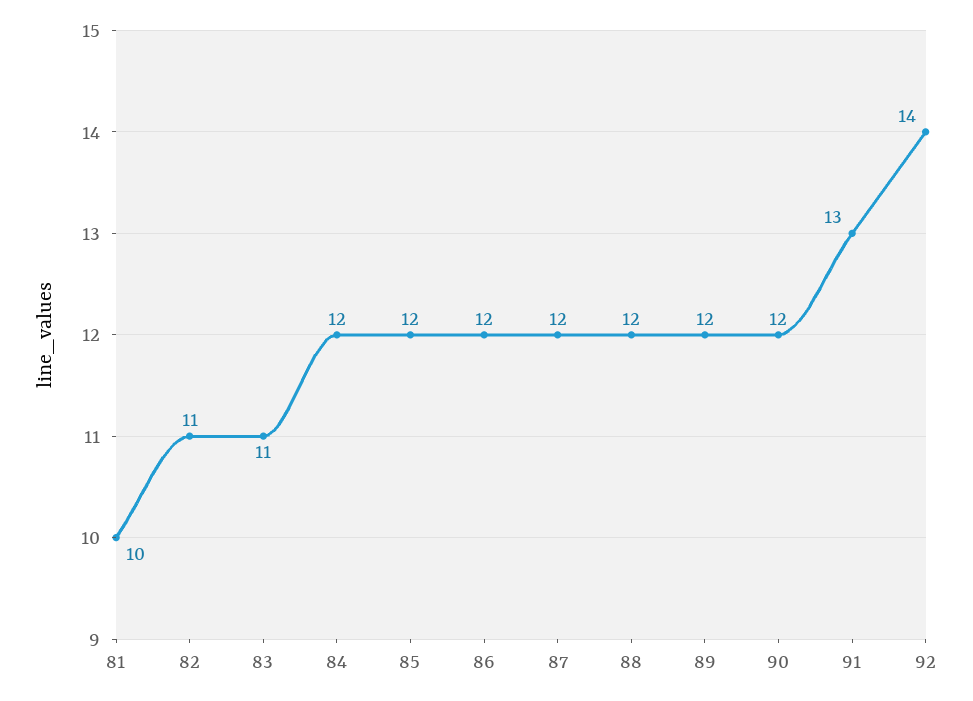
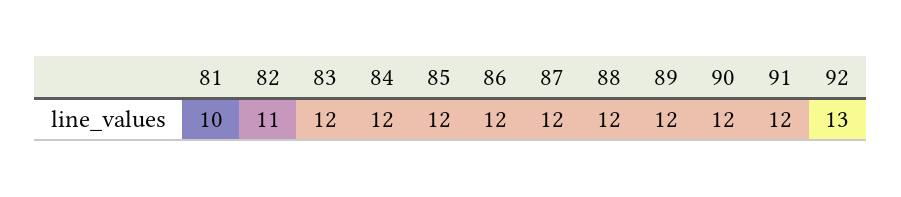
  {
    "81": 10,
    "82": 11,
-   "83": 11,
+   "83": 12,
    "84": 12,
    "85": 12,
    "86": 12,
    "87": 12,
    "88": 12,
    "89": 12,
    "90": 12,
-   "91": 13,
+   "91": 12,
-   "92": 14
+   "92": 13
  }

